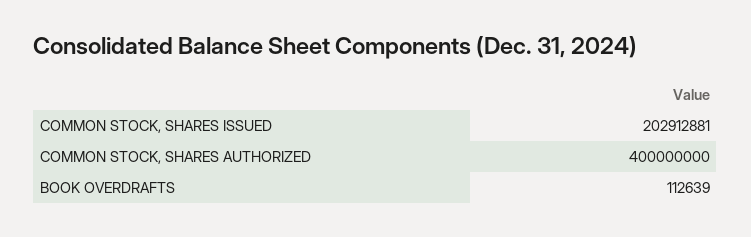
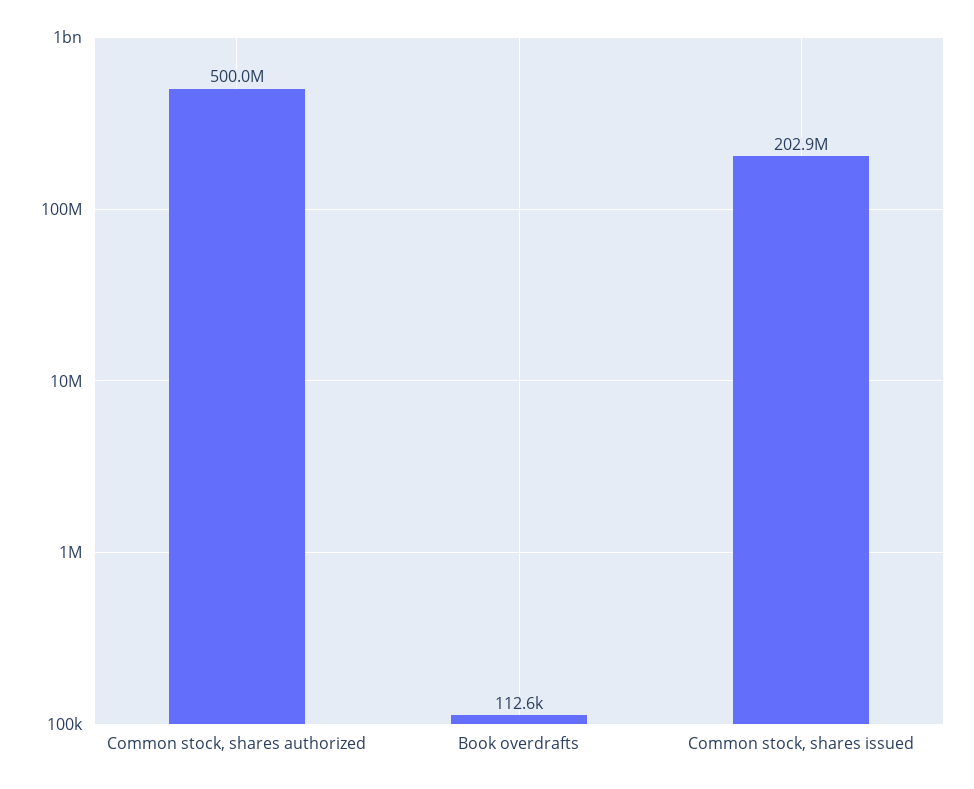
  {
    "COMMON STOCK, SHARES ISSUED": 202912881,
-   "COMMON STOCK, SHARES AUTHORIZED": 400000000,
+   "COMMON STOCK, SHARES AUTHORIZED": 500000000,
    "BOOK OVERDRAFTS": 112639
  }

